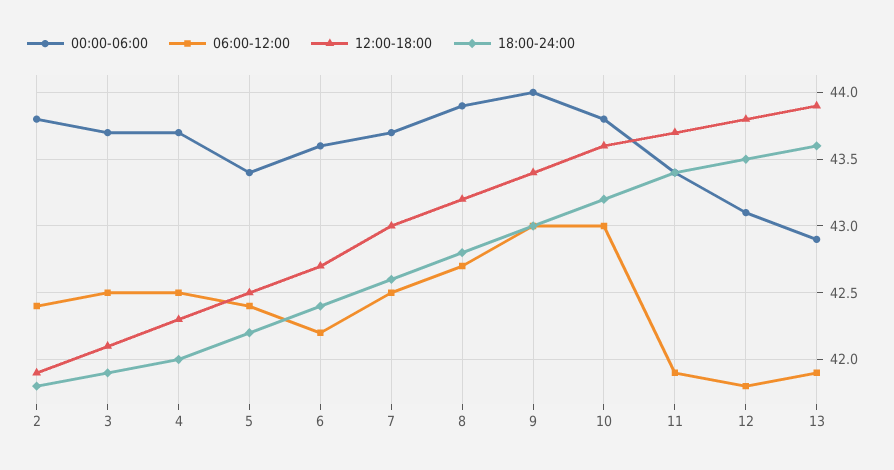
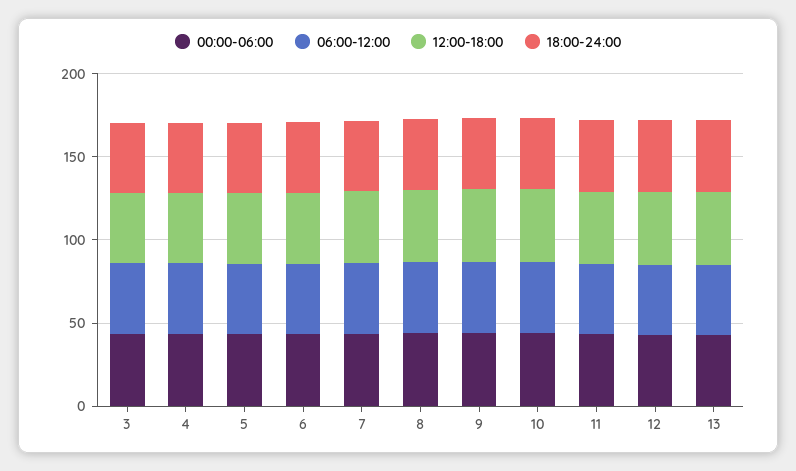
  {
    "00:00-06:00": {
-     "2": 43.8,
      "3": 43.7,
      "4": 43.7,
      "5": 43.4,
      "6": 43.6,
      "7": 43.7,
      "8": 43.9,
      "9": 44,
      "10": 43.8,
      "11": 43.4,
      "12": 43.1,
      "13": 42.9
    },
    "06:00-12:00": {
-     "2": 42.4,
      "3": 42.5,
      "4": 42.5,
      "5": 42.4,
      "6": 42.2,
      "7": 42.5,
      "8": 42.7,
      "9": 43,
      "10": 43,
      "11": 41.9,
      "12": 41.8,
      "13": 41.9
    },
    "12:00-18:00": {
-     "2": 41.9,
      "3": 42.1,
      "4": 42.3,
      "5": 42.5,
      "6": 42.7,
      "7": 43,
      "8": 43.2,
      "9": 43.4,
      "10": 43.6,
      "11": 43.7,
      "12": 43.8,
      "13": 43.9
    },
    "18:00-24:00": {
-     "2": 41.8,
      "3": 41.9,
      "4": 42,
      "5": 42.2,
      "6": 42.4,
      "7": 42.6,
      "8": 42.8,
      "9": 43,
      "10": 43.2,
      "11": 43.4,
      "12": 43.5,
      "13": 43.6
    }
  }

